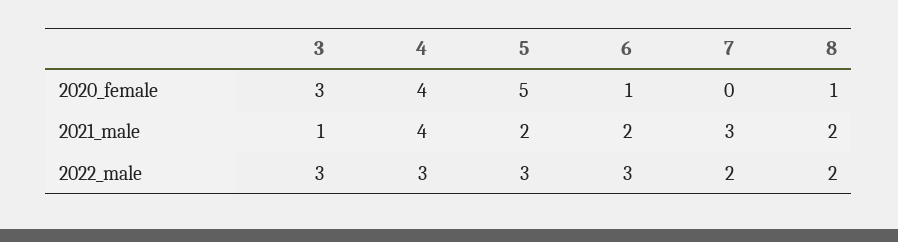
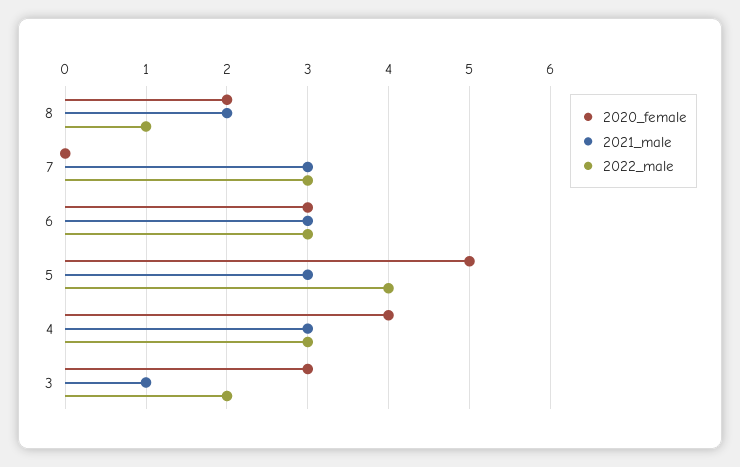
  {
    "2020_female": {
      "3": 3,
      "4": 4,
      "5": 5,
-     "6": 1,
+     "6": 3,
      "7": 0,
-     "8": 1
+     "8": 2
    },
    "2021_male": {
      "3": 1,
-     "4": 4,
+     "4": 3,
-     "5": 2,
+     "5": 3,
-     "6": 2,
+     "6": 3,
      "7": 3,
      "8": 2
    },
    "2022_male": {
-     "3": 3,
+     "3": 2,
      "4": 3,
-     "5": 3,
+     "5": 4,
      "6": 3,
-     "7": 2,
+     "7": 3,
-     "8": 2
+     "8": 1
    }
  }

